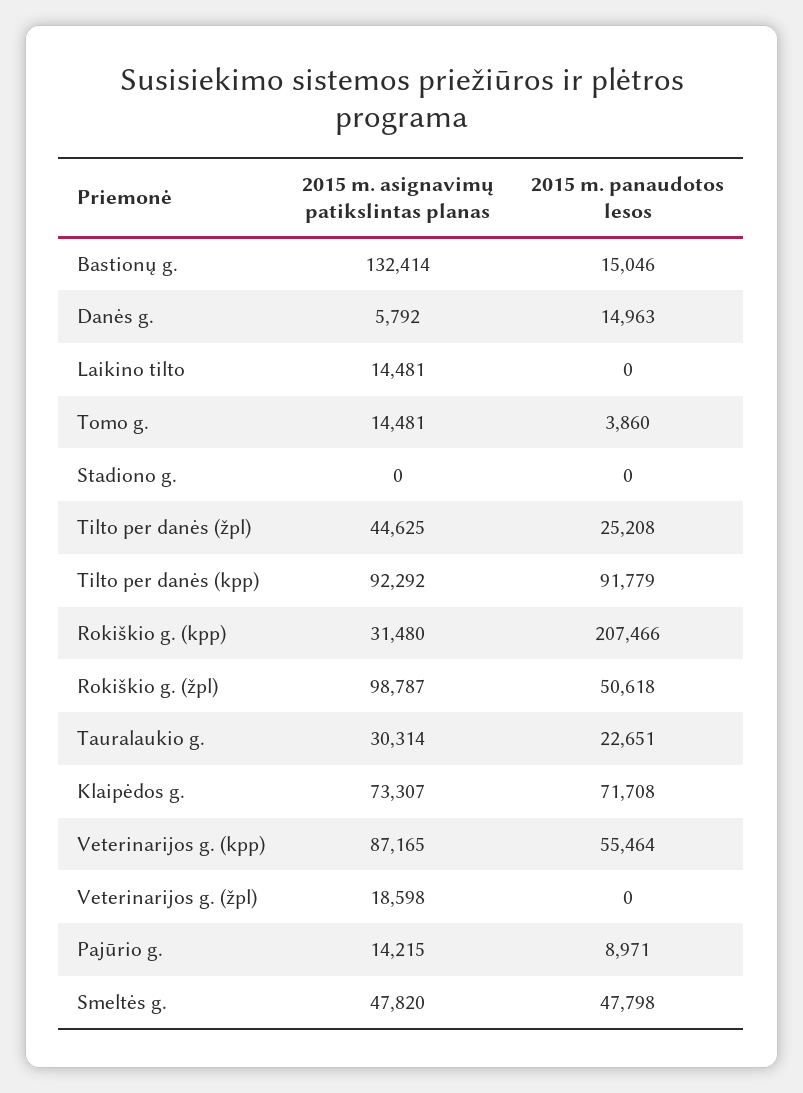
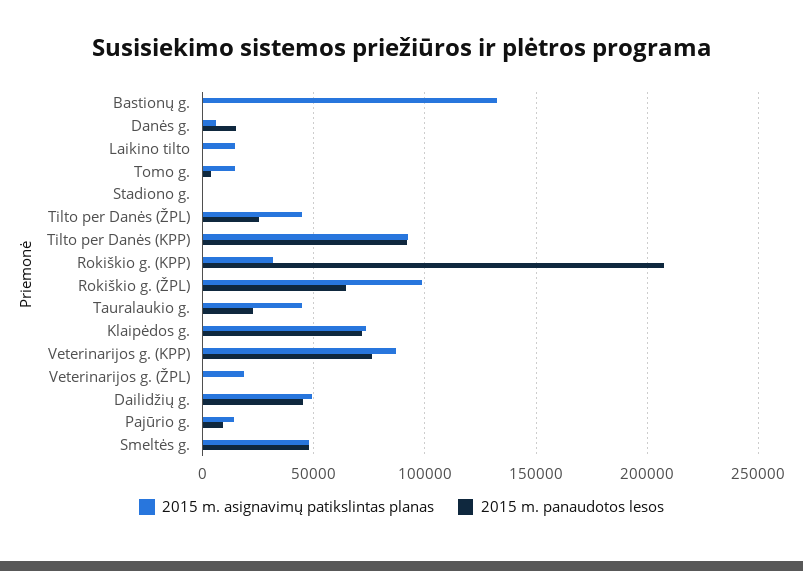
  {
    "2015 m. asignavimų patikslintas planas": {
      "Bastionų g.": 132414,
      "Danės g.": 5792,
      "Laikino tilto": 14481,
      "Tomo g.": 14481,
      "Stadiono g.": 0,
      "Tilto per danės (žpl)": 44625,
      "Tilto per danės (kpp)": 92292,
      "Rokiškio g. (kpp)": 31480,
      "Rokiškio g. (žpl)": 98787,
-     "Tauralaukio g.": 30314,
+     "Tauralaukio g.": 45000,
      "Klaipėdos g.": 73307,
      "Veterinarijos g. (kpp)": 87165,
      "Veterinarijos g. (žpl)": 18598,
      "Pajūrio g.": 14215,
-     "Smeltės g.": 47820
+     "Smeltės g.": 47820,
+     "Dailidžių g.": 50000
    },
    "2015 m. panaudotos lesos": {
-     "Bastionų g.": 15046,
+     "Bastionų g.": 0,
      "Danės g.": 14963,
      "Laikino tilto": 0,
      "Tomo g.": 3860,
      "Stadiono g.": 0,
      "Tilto per danės (žpl)": 25208,
      "Tilto per danės (kpp)": 91779,
      "Rokiškio g. (kpp)": 207466,
-     "Rokiškio g. (žpl)": 50618,
+     "Rokiškio g. (žpl)": 65000,
      "Tauralaukio g.": 22651,
      "Klaipėdos g.": 71708,
-     "Veterinarijos g. (kpp)": 55464,
+     "Veterinarijos g. (kpp)": 75000,
      "Veterinarijos g. (žpl)": 0,
      "Pajūrio g.": 8971,
-     "Smeltės g.": 47798
+     "Smeltės g.": 47798,
+     "Dailidžių g.": 45000
    }
  }

